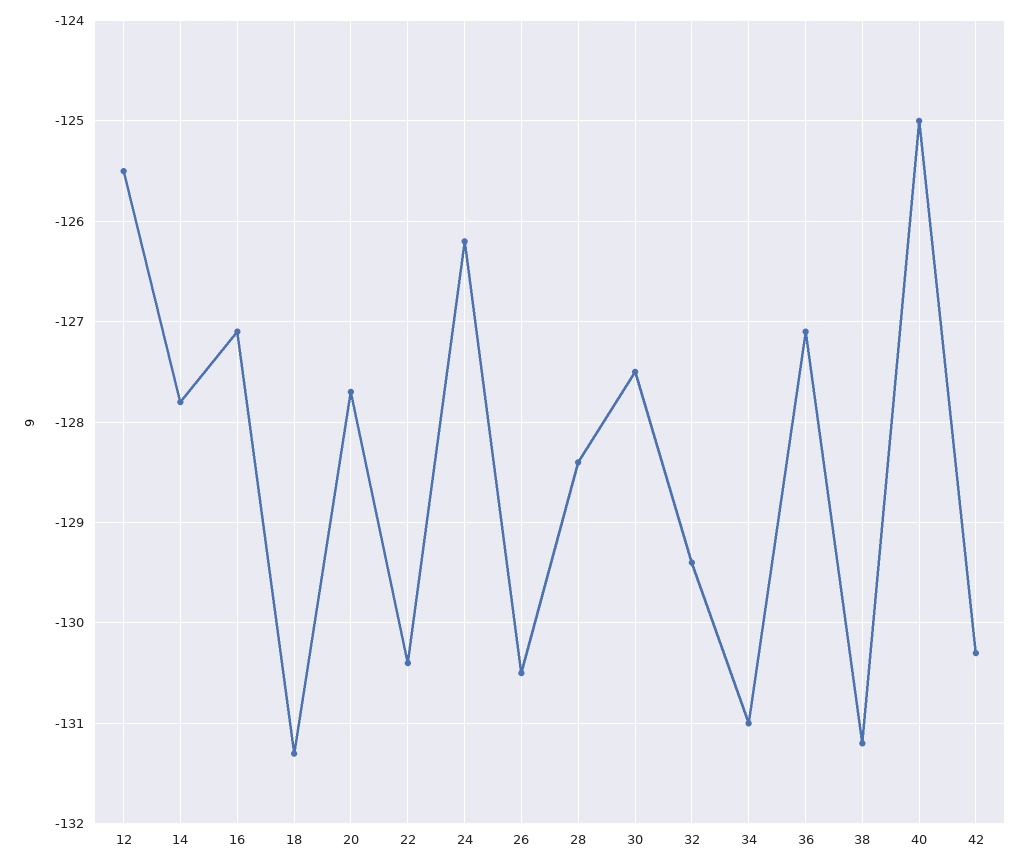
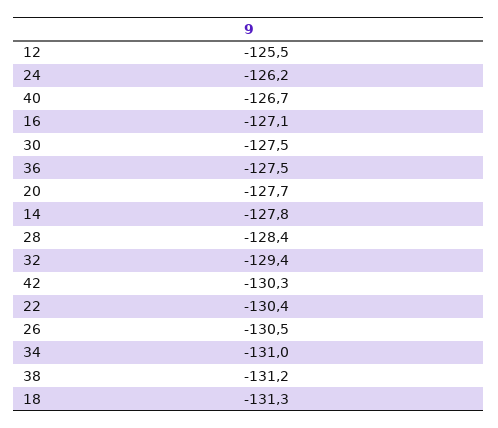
  {
    "12": -125.5,
    "14": -127.8,
    "16": -127.1,
    "18": -131.3,
    "20": -127.7,
    "22": -130.4,
    "24": -126.2,
    "26": -130.5,
    "28": -128.4,
    "30": -127.5,
    "32": -129.4,
    "34": -131,
-   "36": -127.1,
+   "36": -127.5,
    "38": -131.2,
-   "40": -125,
+   "40": -126.7,
    "42": -130.3
  }

